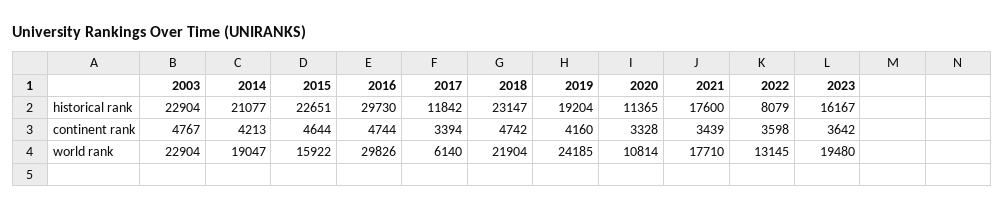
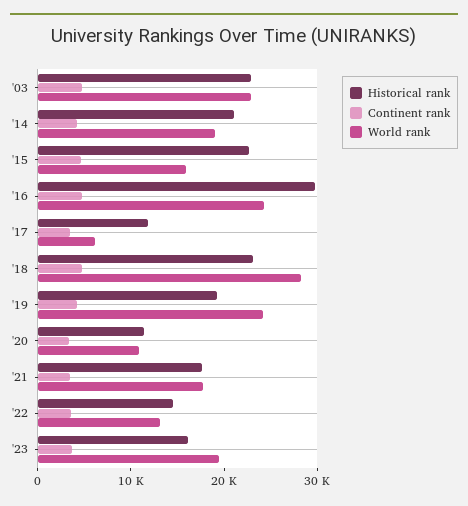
  {
    "historical rank": {
      "2003": 22904,
      "2014": 21077,
      "2015": 22651,
      "2016": 29730,
      "2017": 11842,
      "2018": 23147,
      "2019": 19204,
      "2020": 11365,
      "2021": 17600,
-     "2022": 8079,
+     "2022": 14000,
      "2023": 16167
    },
    "continent rank": {
      "2003": 4767,
      "2014": 4213,
      "2015": 4644,
      "2016": 4744,
      "2017": 3394,
      "2018": 4742,
      "2019": 4160,
      "2020": 3328,
      "2021": 3439,
      "2022": 3598,
      "2023": 3642
    },
    "world rank": {
      "2003": 22904,
      "2014": 19047,
      "2015": 15922,
-     "2016": 29826,
+     "2016": 24000,
      "2017": 6140,
-     "2018": 21904,
+     "2018": 28000,
      "2019": 24185,
      "2020": 10814,
      "2021": 17710,
      "2022": 13145,
      "2023": 19480
    }
  }

